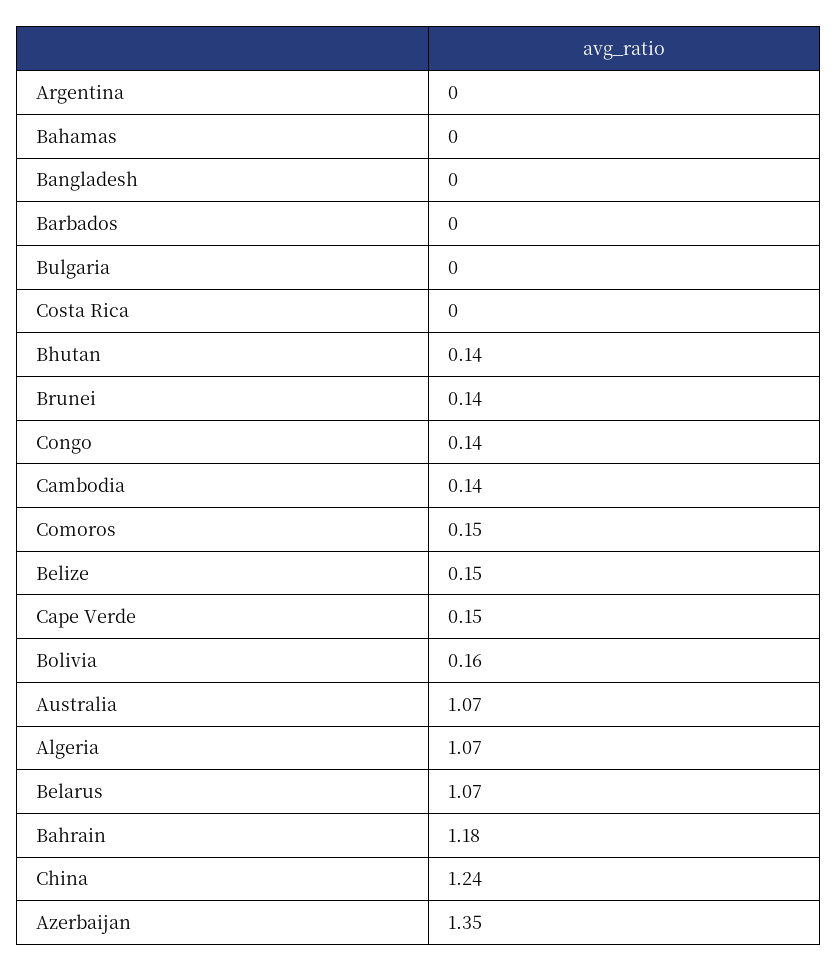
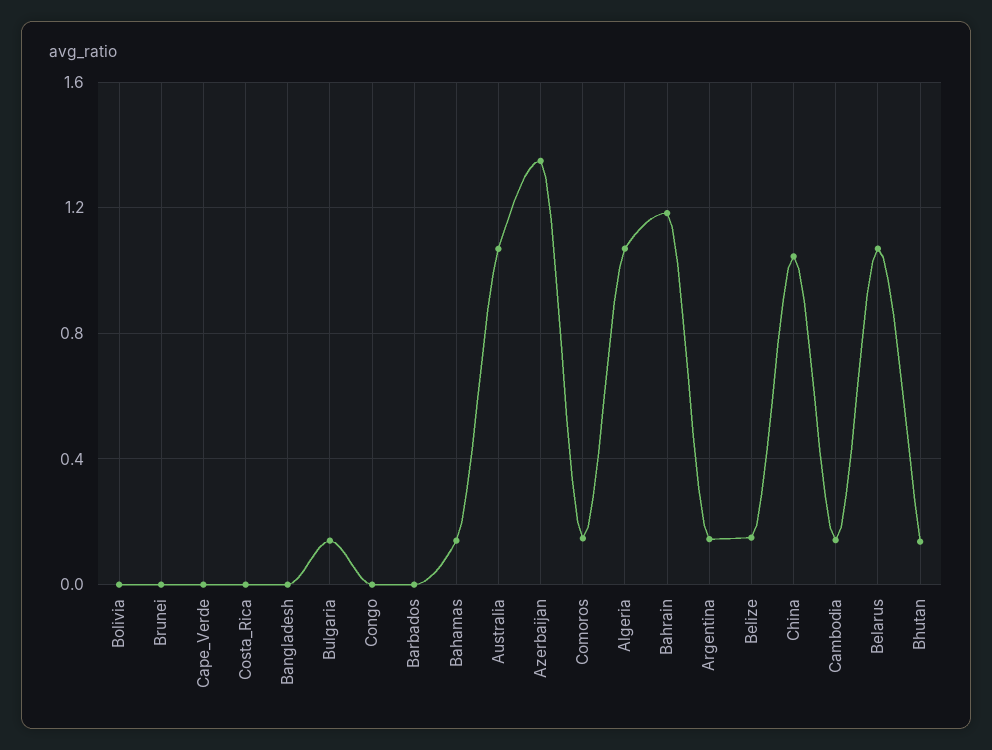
  {
-   "Argentina": 0,
+   "Argentina": 0.15,
-   "Bahamas": 0,
+   "Bahamas": 0.15,
    "Bangladesh": 0,
    "Barbados": 0,
-   "Bulgaria": 0,
+   "Bulgaria": 0.15,
    "Costa Rica": 0,
    "Bhutan": 0.14,
-   "Brunei": 0.14,
+   "Brunei": 0,
-   "Congo": 0.14,
+   "Congo": 0,
    "Cambodia": 0.14,
    "Comoros": 0.15,
    "Belize": 0.15,
-   "Cape Verde": 0.15,
+   "Cape Verde": 0,
-   "Bolivia": 0.16,
+   "Bolivia": 0,
    "Australia": 1.07,
    "Algeria": 1.07,
    "Belarus": 1.07,
    "Bahrain": 1.18,
-   "China": 1.24,
+   "China": 1.05,
    "Azerbaijan": 1.35
  }

